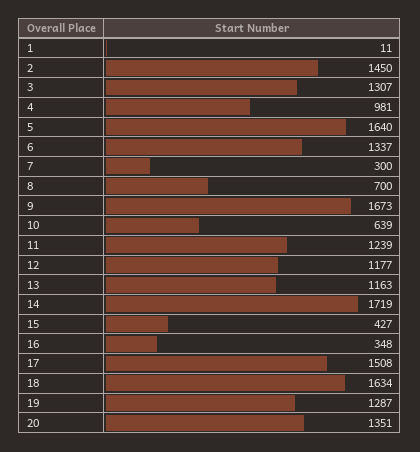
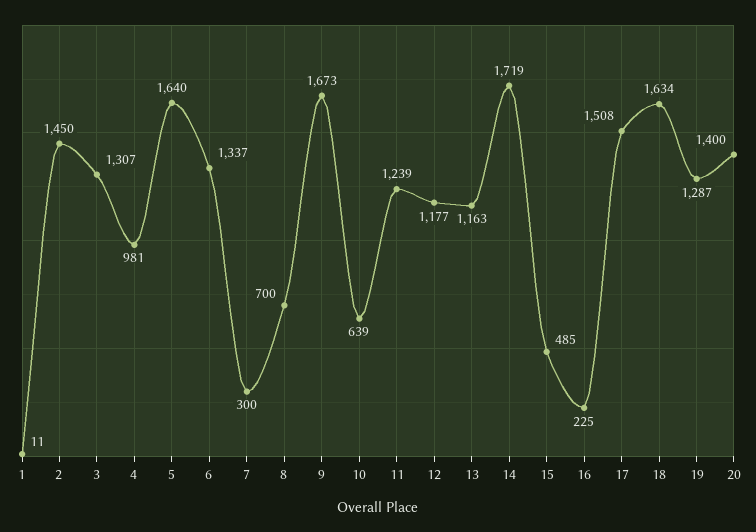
  {
    "1": 11,
    "2": 1450,
    "3": 1307,
    "4": 981,
    "5": 1640,
    "6": 1337,
    "7": 300,
    "8": 700,
    "9": 1673,
    "10": 639,
    "11": 1239,
    "12": 1177,
    "13": 1163,
    "14": 1719,
-   "15": 427,
+   "15": 485,
-   "16": 348,
+   "16": 225,
    "17": 1508,
    "18": 1634,
    "19": 1287,
-   "20": 1351
+   "20": 1400
  }

